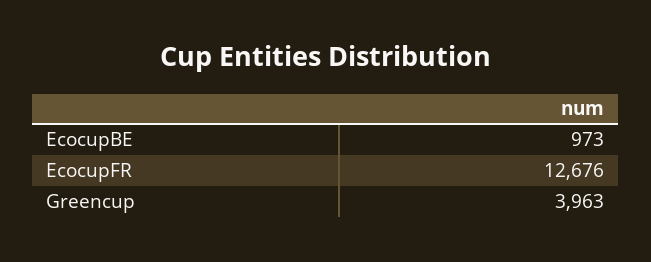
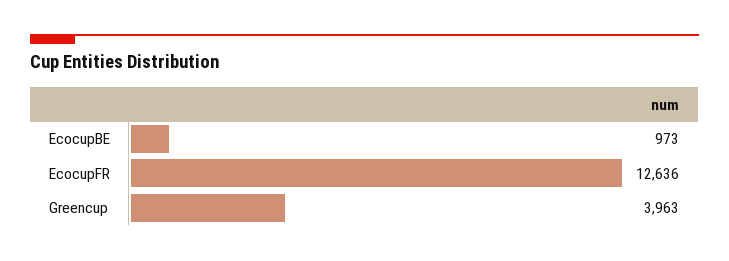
  {
    "EcocupBE": 973,
-   "EcocupFR": 12676,
+   "EcocupFR": 12636,
    "Greencup": 3963
  }

